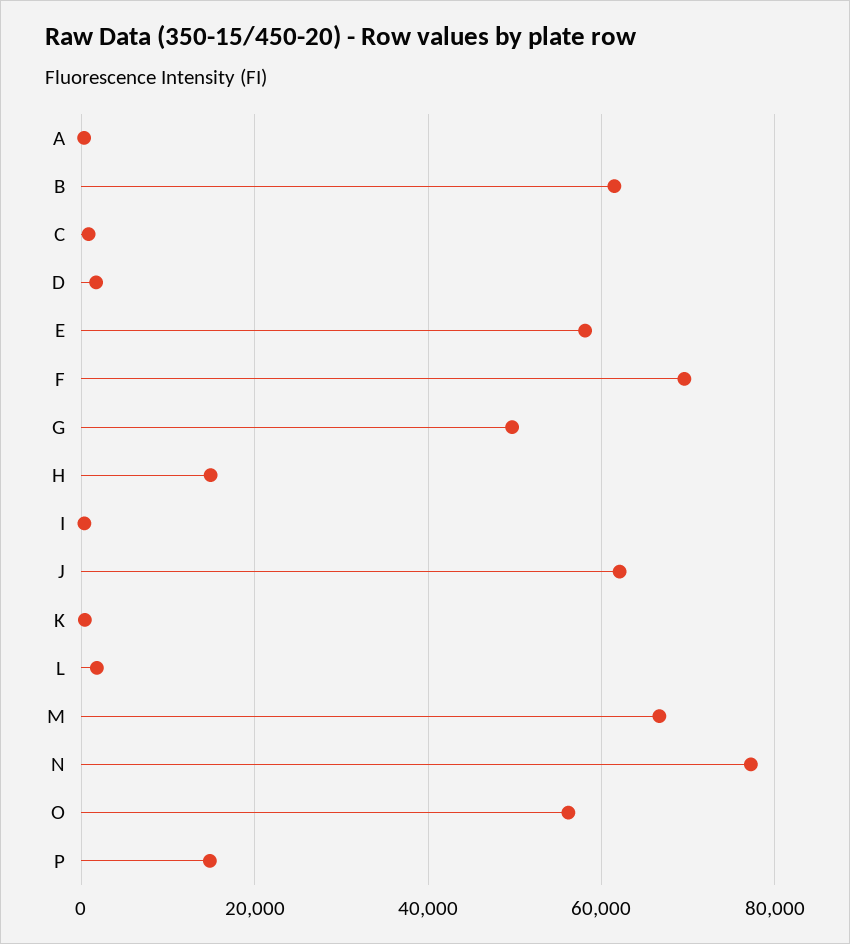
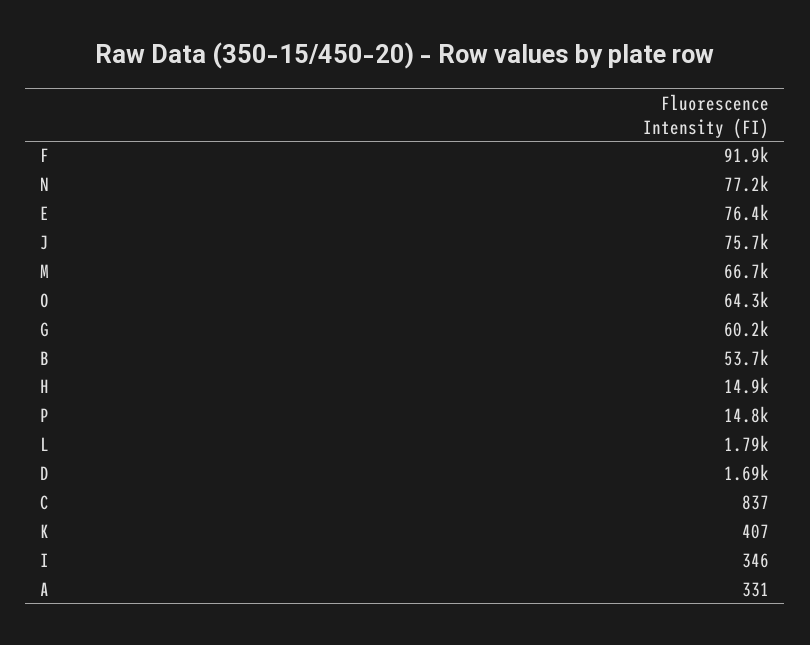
  {
    "A": 331,
-   "B": 62000,
+   "B": 53700,
    "C": 837,
    "D": 1690,
-   "E": 58000,
+   "E": 76400,
-   "F": 70000,
+   "F": 91900,
-   "G": 50000,
+   "G": 60200,
    "H": 14900,
    "I": 346,
-   "J": 62000,
+   "J": 75700,
    "K": 407,
    "L": 1790,
    "M": 66700,
    "N": 77200,
-   "O": 56000,
+   "O": 64300,
    "P": 14800
  }

